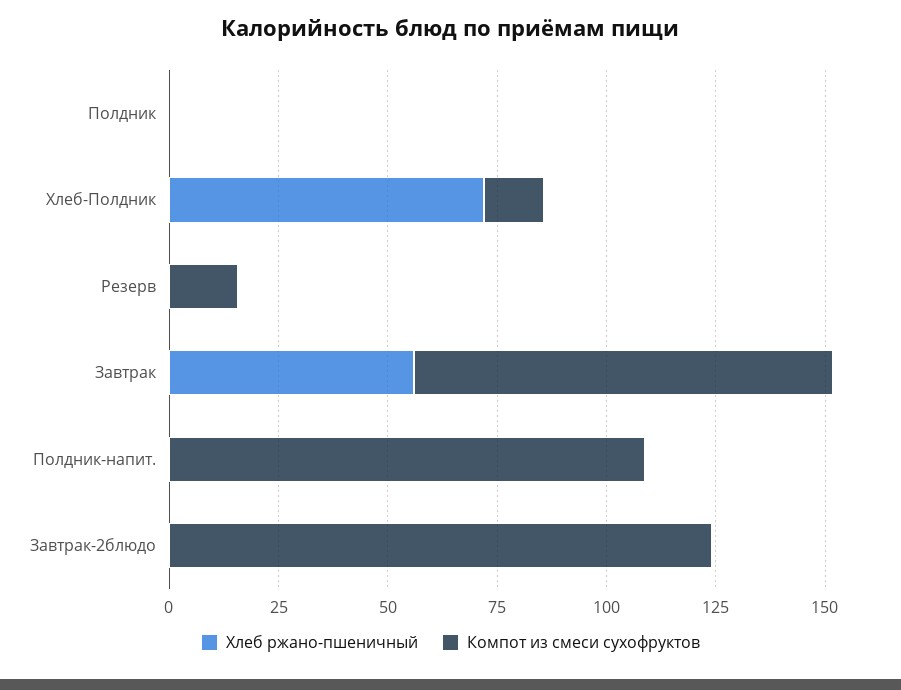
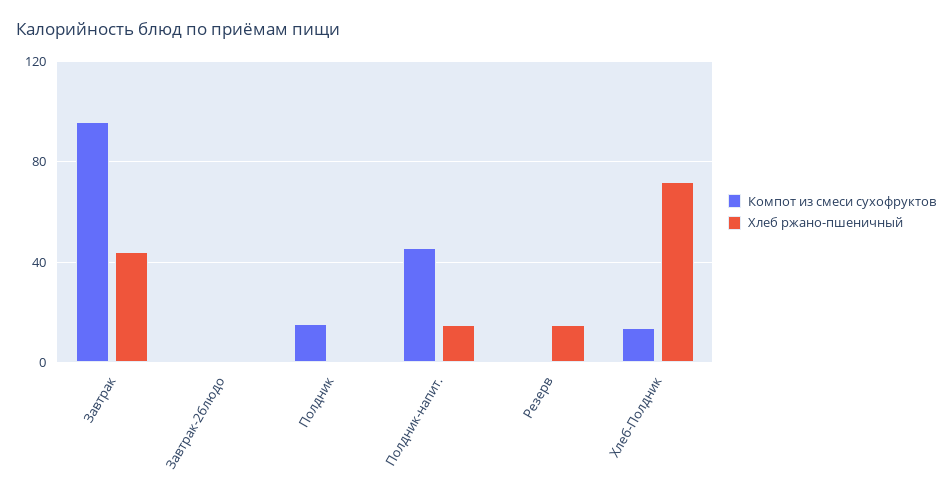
  {
    "Хлеб ржано-пшеничный": {
      "Полдник": 0,
      "Хлеб-Полдник": 70,
-     "Резерв": 0,
+     "Резерв": 15,
-     "Завтрак": 55,
+     "Завтрак": 45,
-     "Полдник-напит.": 0,
+     "Полдник-напит.": 15,
      "Завтрак-2блюдо": 0
    },
    "Компот из смеси сухофруктов": {
-     "Полдник": 0,
+     "Полдник": 15,
      "Хлеб-Полдник": 15,
-     "Резерв": 15,
+     "Резерв": 0,
      "Завтрак": 95,
-     "Полдник-напит.": 110,
+     "Полдник-напит.": 45,
-     "Завтрак-2блюдо": 125
+     "Завтрак-2блюдо": 0
    }
  }

